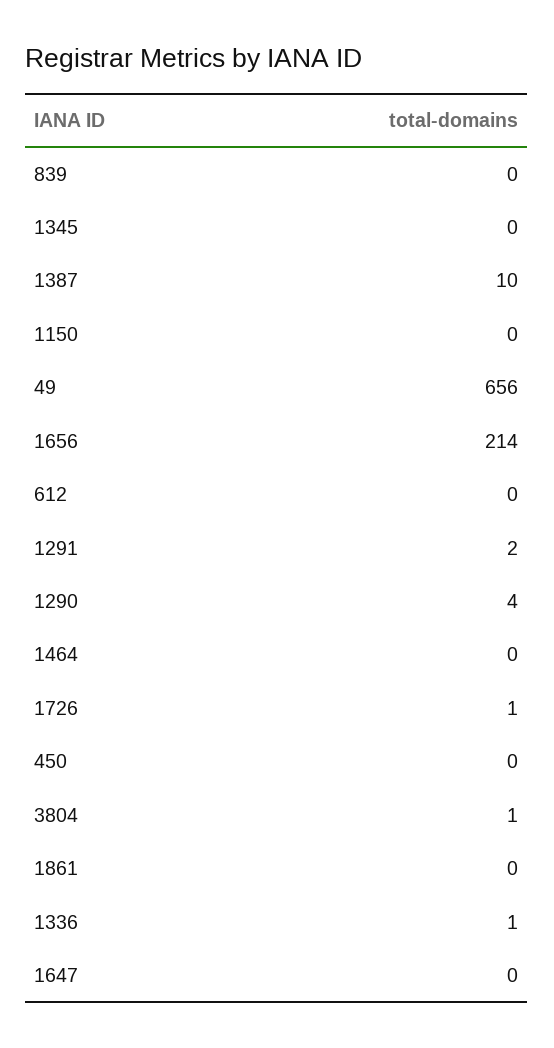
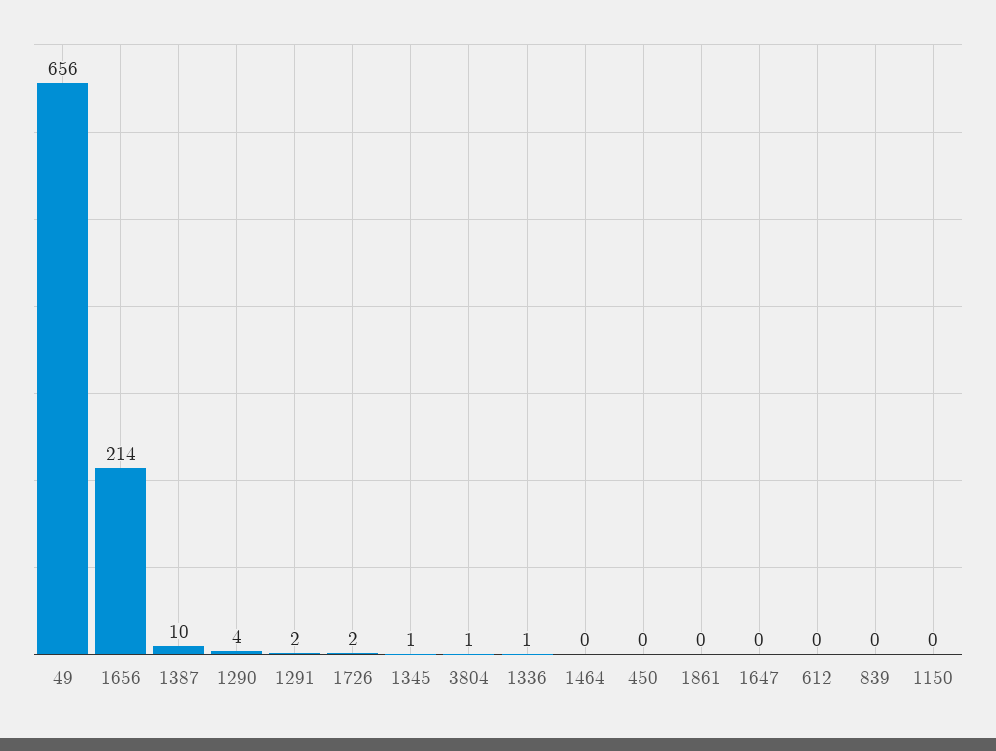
  {
    "839": 0,
-   "1345": 0,
+   "1345": 1,
    "1387": 10,
    "1150": 0,
    "49": 656,
    "1656": 214,
    "612": 0,
    "1291": 2,
    "1290": 4,
    "1464": 0,
-   "1726": 1,
+   "1726": 2,
    "450": 0,
    "3804": 1,
    "1861": 0,
    "1336": 1,
    "1647": 0
  }

